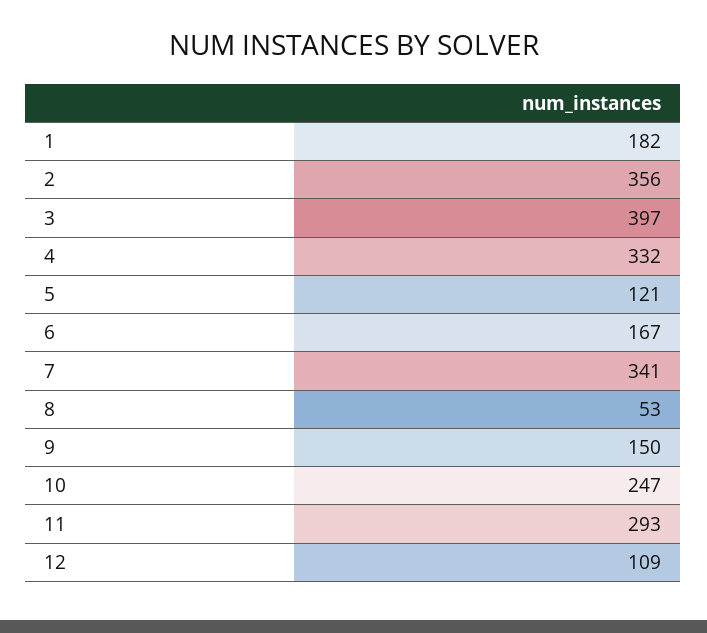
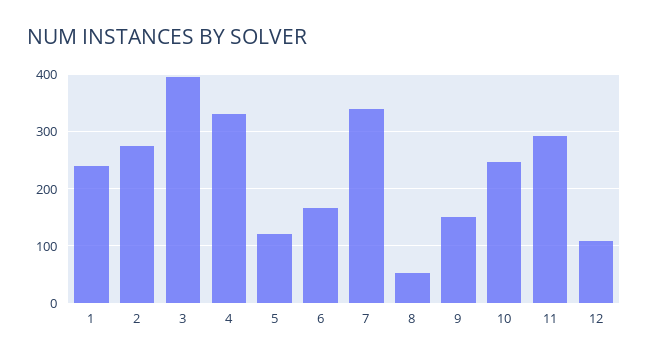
  {
-   "1": 182,
+   "1": 240,
-   "2": 356,
+   "2": 280,
    "3": 397,
    "4": 332,
    "5": 121,
    "6": 167,
    "7": 341,
    "8": 53,
    "9": 150,
    "10": 247,
    "11": 293,
    "12": 109
  }

